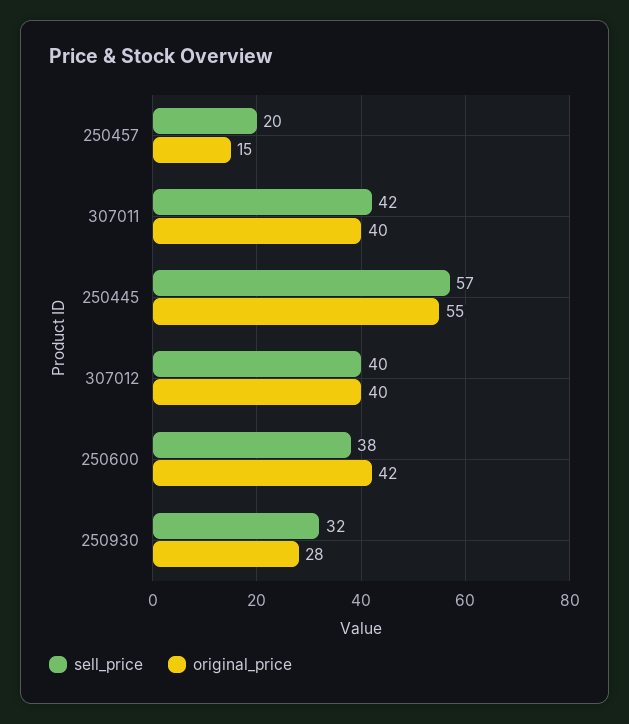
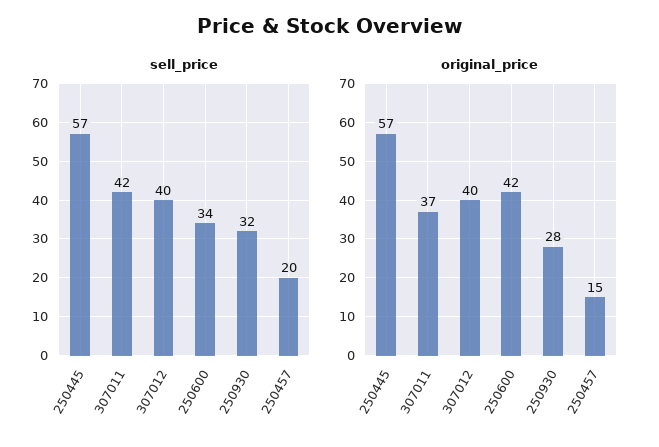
  {
    "sell_price": {
      "250457": 20,
      "307011": 42,
      "250445": 57,
      "307012": 40,
-     "250600": 38,
+     "250600": 34,
      "250930": 32
    },
    "original_price": {
      "250457": 15,
-     "307011": 40,
+     "307011": 37,
-     "250445": 55,
+     "250445": 57,
      "307012": 40,
      "250600": 42,
      "250930": 28
    }
  }

